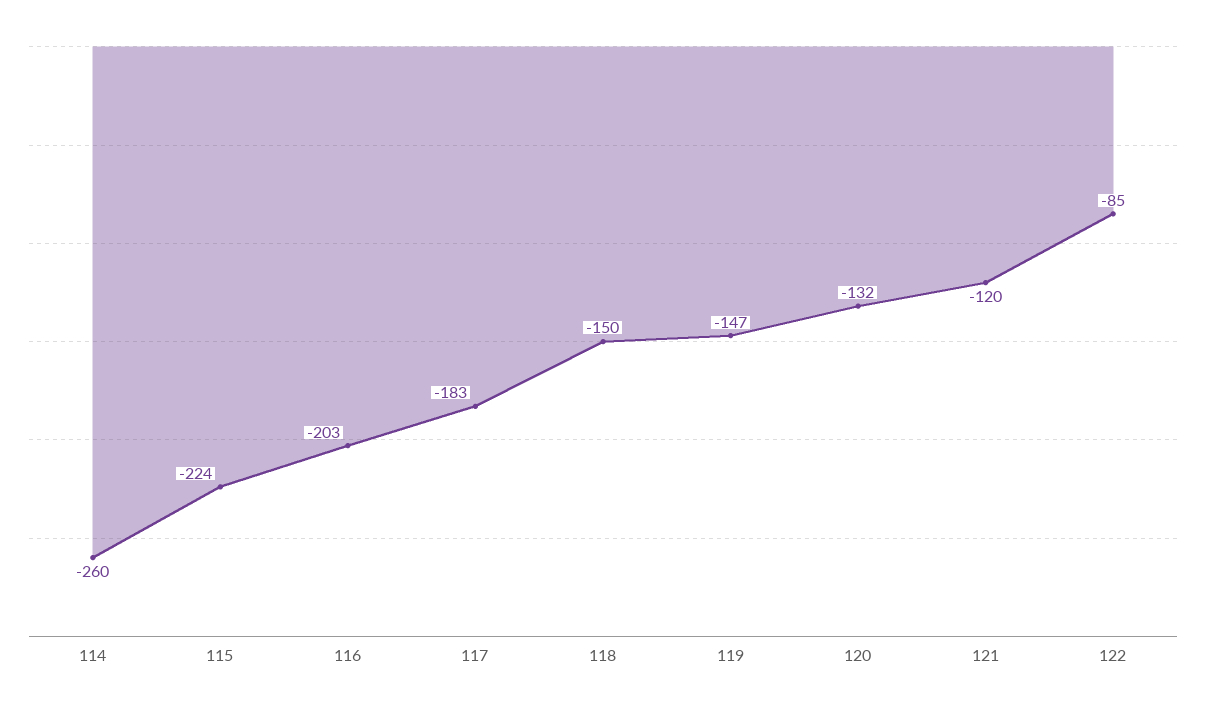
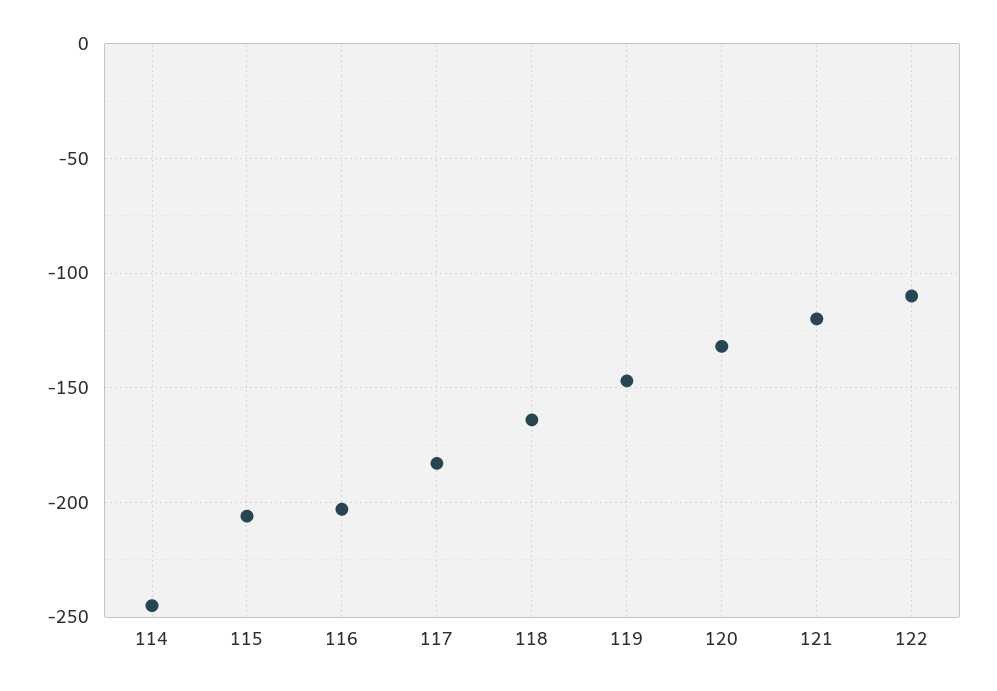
  {
-   "114": -260,
+   "114": -245,
-   "115": -224,
+   "115": -205,
    "116": -203,
    "117": -183,
-   "118": -150,
+   "118": -165,
    "119": -147,
    "120": -132,
    "121": -120,
-   "122": -85
+   "122": -110
  }

